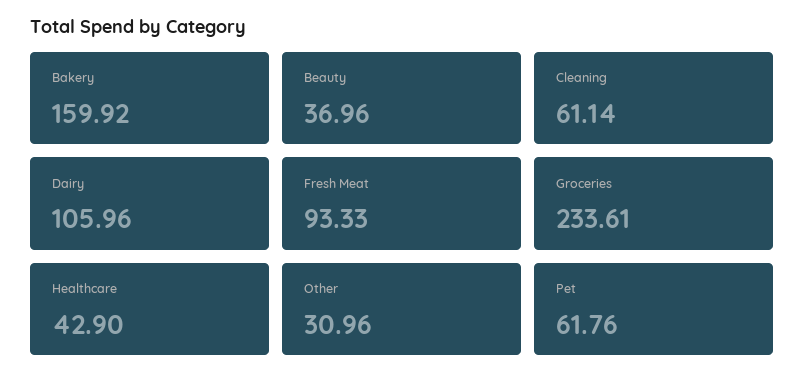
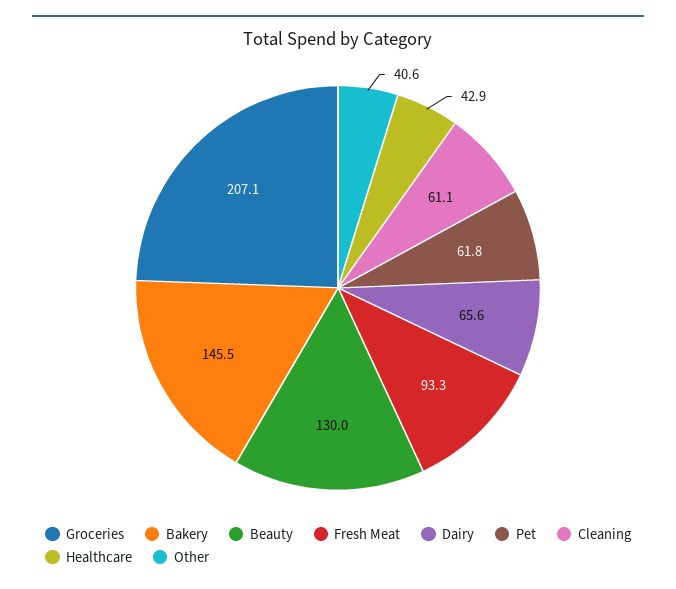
  {
-   "Bakery": 159.92,
+   "Bakery": 145.5,
-   "Beauty": 36.96,
+   "Beauty": 130,
    "Cleaning": 61.14,
-   "Dairy": 105.96,
+   "Dairy": 65.6,
    "Fresh Meat": 93.33,
-   "Groceries": 233.61,
+   "Groceries": 207.1,
    "Healthcare": 42.9,
-   "Other": 30.96,
+   "Other": 40.6,
    "Pet": 61.76
  }

